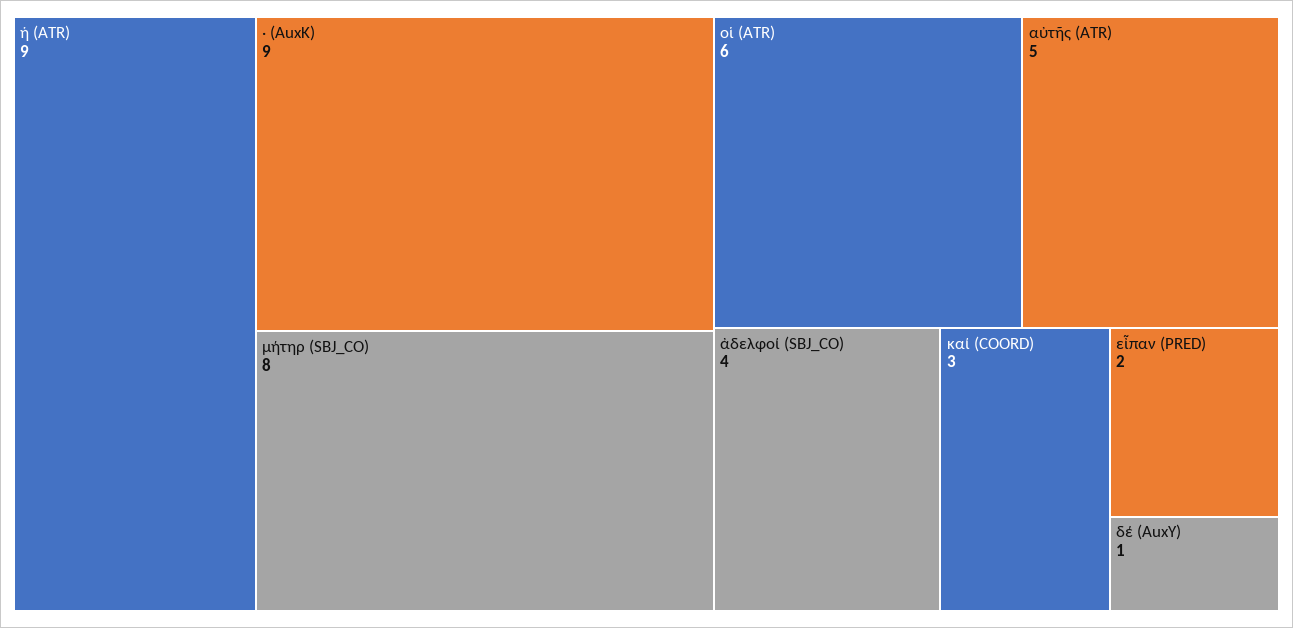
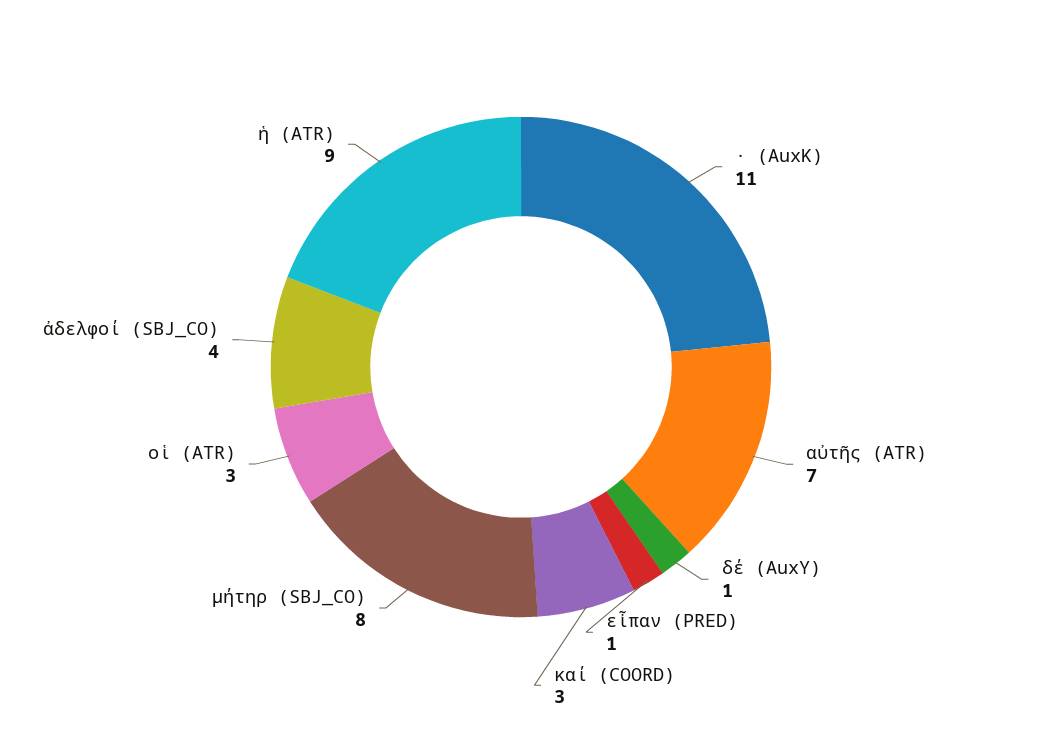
  {
    "ἡ (ATR)": 9,
-   "· (AuxK)": 9,
+   "· (AuxK)": 11,
    "μήτηρ (SBJ_CO)": 8,
-   "οἱ (ATR)": 6,
+   "οἱ (ATR)": 3,
-   "αὐτῆς (ATR)": 5,
+   "αὐτῆς (ATR)": 7,
    "ἀδελφοί (SBJ_CO)": 4,
    "καί (COORD)": 3,
-   "εἶπαν (PRED)": 2,
+   "εἶπαν (PRED)": 1,
    "δέ (AuxY)": 1
  }

